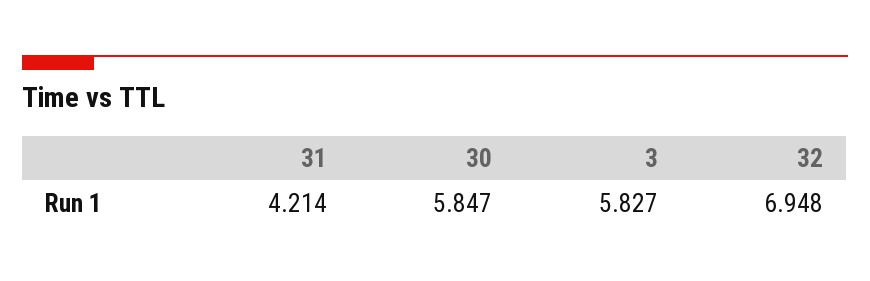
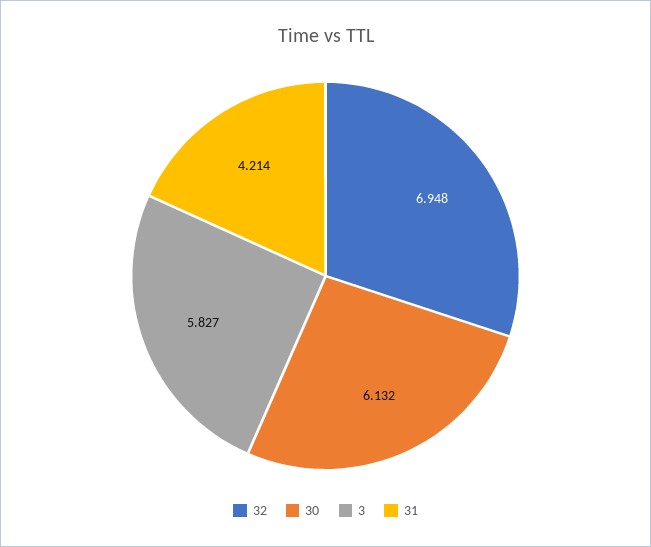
  {
    "31": 4.214,
-   "30": 5.847,
+   "30": 6.132,
    "3": 5.827,
    "32": 6.948
  }

